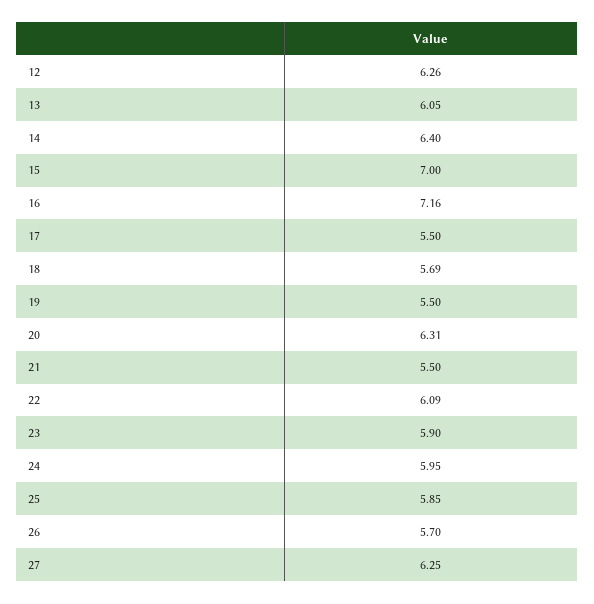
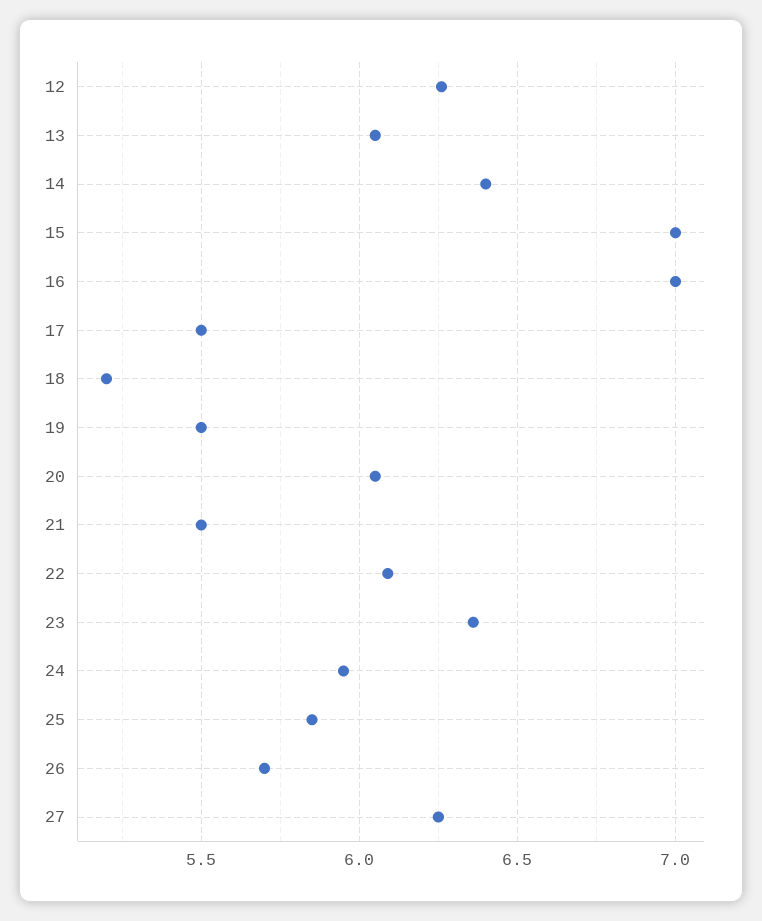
  {
    "12": 6.26,
    "13": 6.05,
    "14": 6.4,
    "15": 7,
-   "16": 7.16,
+   "16": 7,
    "17": 5.5,
-   "18": 5.69,
+   "18": 5.2,
    "19": 5.5,
-   "20": 6.31,
+   "20": 6.05,
    "21": 5.5,
    "22": 6.09,
-   "23": 5.9,
+   "23": 6.35,
    "24": 5.95,
    "25": 5.85,
    "26": 5.7,
    "27": 6.25
  }

